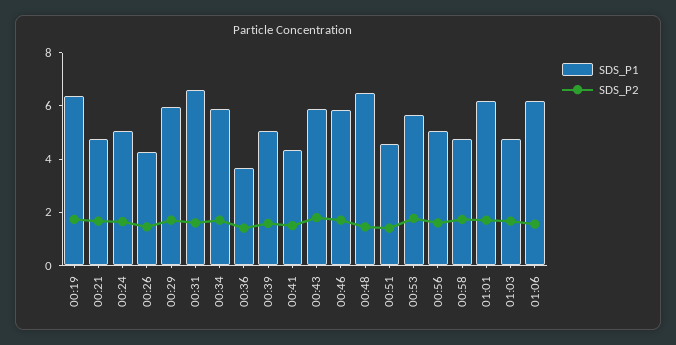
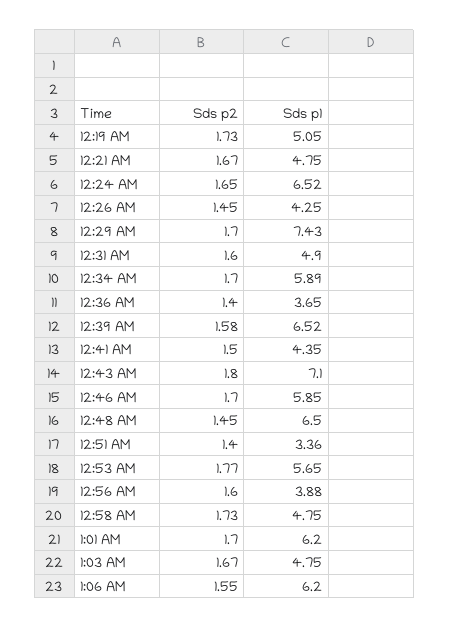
  {
    "SDS_P1": {
-     "00:19": 6.5,
+     "00:19": 5.05,
      "00:21": 4.75,
-     "00:24": 5,
+     "00:24": 6.52,
      "00:26": 4.25,
-     "00:29": 6,
+     "00:29": 7.43,
-     "00:31": 6.5,
+     "00:31": 4.9,
      "00:34": 5.89,
      "00:36": 3.65,
-     "00:39": 5,
+     "00:39": 6.52,
      "00:41": 4.35,
-     "00:43": 6,
+     "00:43": 7.1,
      "00:46": 5.85,
      "00:48": 6.5,
-     "00:51": 4.5,
+     "00:51": 3.36,
      "00:53": 5.65,
-     "00:56": 5,
+     "00:56": 3.88,
      "00:58": 4.75,
      "01:01": 6.2,
      "01:03": 4.75,
      "01:06": 6.2
    },
    "SDS_P2": {
      "00:19": 1.73,
      "00:21": 1.67,
      "00:24": 1.65,
      "00:26": 1.45,
      "00:29": 1.7,
      "00:31": 1.6,
      "00:34": 1.7,
      "00:36": 1.4,
      "00:39": 1.58,
      "00:41": 1.5,
      "00:43": 1.8,
      "00:46": 1.7,
      "00:48": 1.45,
      "00:51": 1.4,
      "00:53": 1.77,
      "00:56": 1.6,
      "00:58": 1.73,
      "01:01": 1.7,
      "01:03": 1.67,
      "01:06": 1.55
    }
  }

